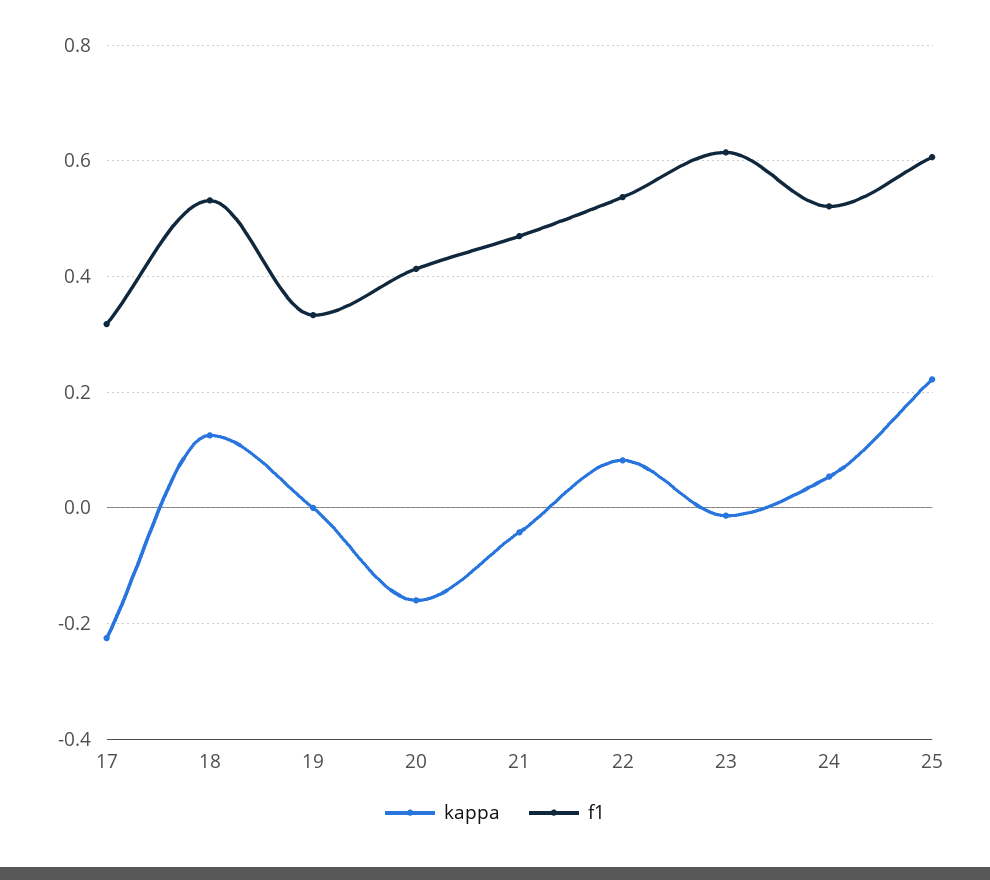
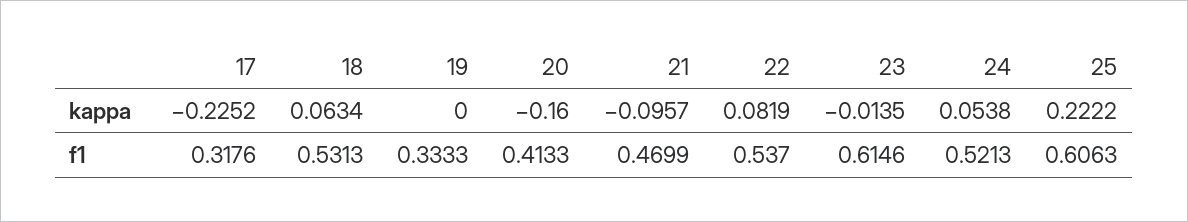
  {
    "kappa": {
      "17": -0.2252,
-     "18": 0.12,
+     "18": 0.0634,
      "19": 0,
      "20": -0.16,
-     "21": -0.04,
+     "21": -0.0957,
      "22": 0.0819,
      "23": -0.0135,
      "24": 0.0538,
      "25": 0.2222
    },
    "f1": {
      "17": 0.3176,
      "18": 0.5313,
      "19": 0.3333,
      "20": 0.4133,
      "21": 0.4699,
      "22": 0.537,
      "23": 0.6146,
      "24": 0.5213,
      "25": 0.6063
    }
  }

